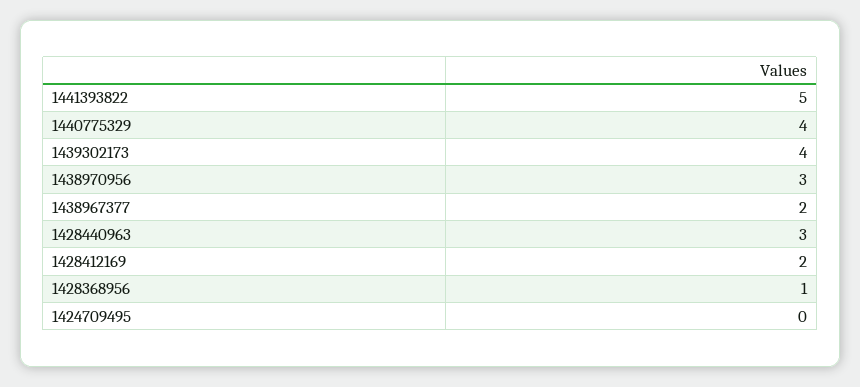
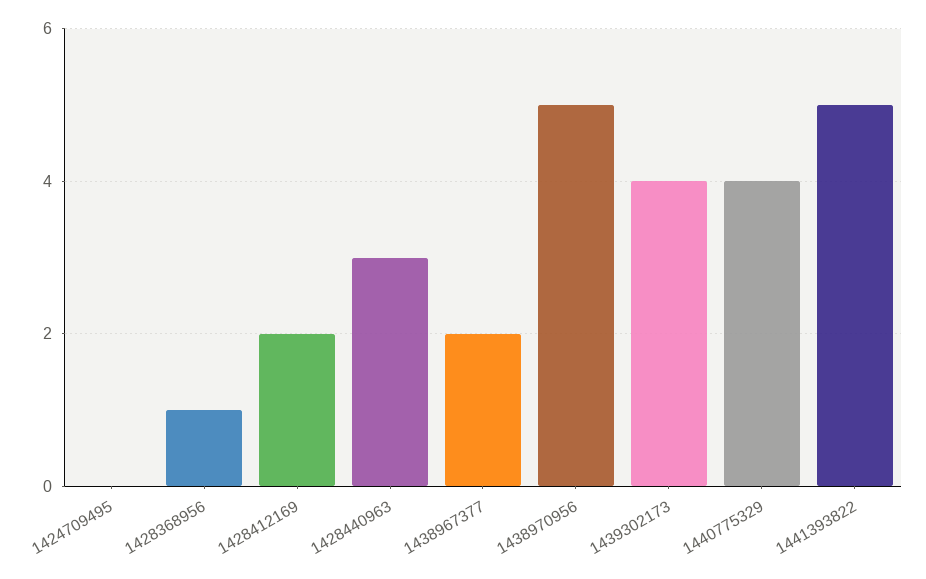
  {
    "1441393822": 5,
    "1440775329": 4,
    "1439302173": 4,
-   "1438970956": 3,
+   "1438970956": 5,
    "1438967377": 2,
    "1428440963": 3,
    "1428412169": 2,
    "1428368956": 1,
    "1424709495": 0
  }

